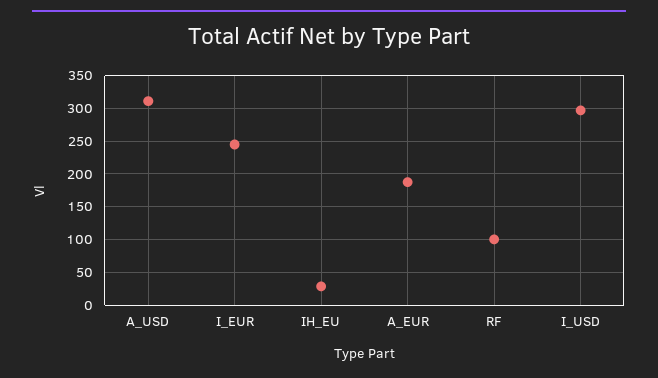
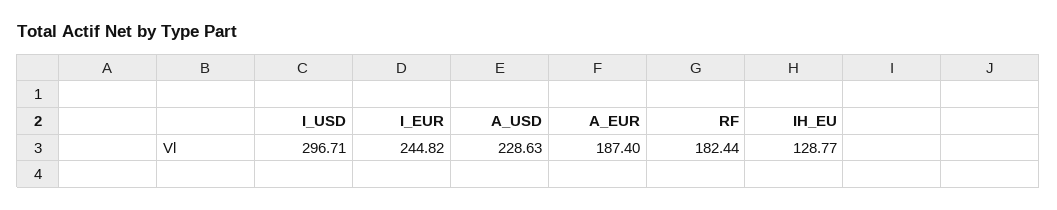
  {
-   "A_USD": 310,
+   "A_USD": 228.63,
    "I_EUR": 244.82,
-   "IH_EU": 30,
+   "IH_EU": 128.77,
    "A_EUR": 187.4,
-   "RF": 100,
+   "RF": 182.44,
    "I_USD": 296.71
  }

